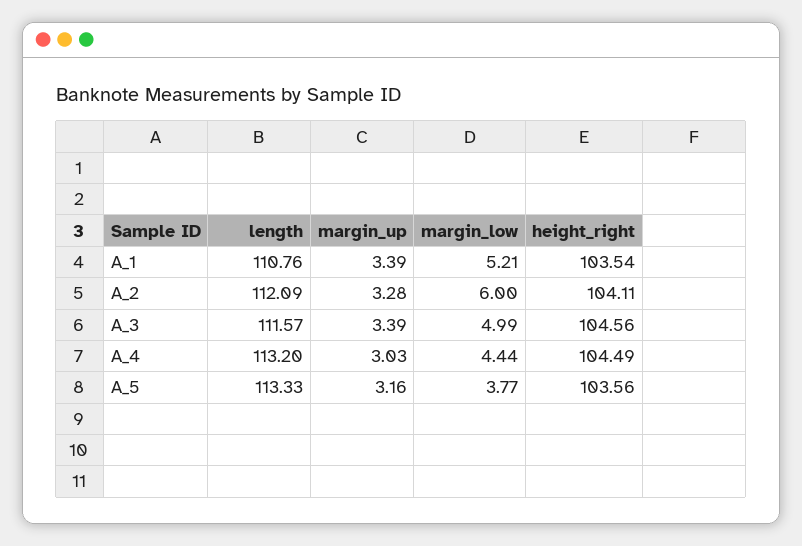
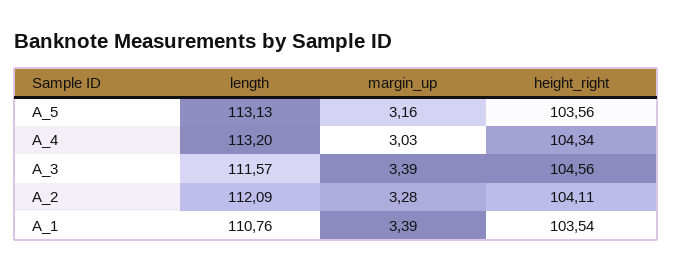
  {
    "length": {
      "A_1": 110.76,
      "A_2": 112.09,
      "A_3": 111.57,
      "A_4": 113.2,
-     "A_5": 113.33
+     "A_5": 113.13
    },
    "margin_up": {
      "A_1": 3.39,
      "A_2": 3.28,
      "A_3": 3.39,
      "A_4": 3.03,
      "A_5": 3.16
    },
-   "margin_low": {
-     "A_1": 5.21,
-     "A_2": 6,
-     "A_3": 4.99,
-     "A_4": 4.44,
-     "A_5": 3.77
-   },
    "height_right": {
      "A_1": 103.54,
      "A_2": 104.11,
      "A_3": 104.56,
-     "A_4": 104.49,
+     "A_4": 104.34,
      "A_5": 103.56
    }
  }

